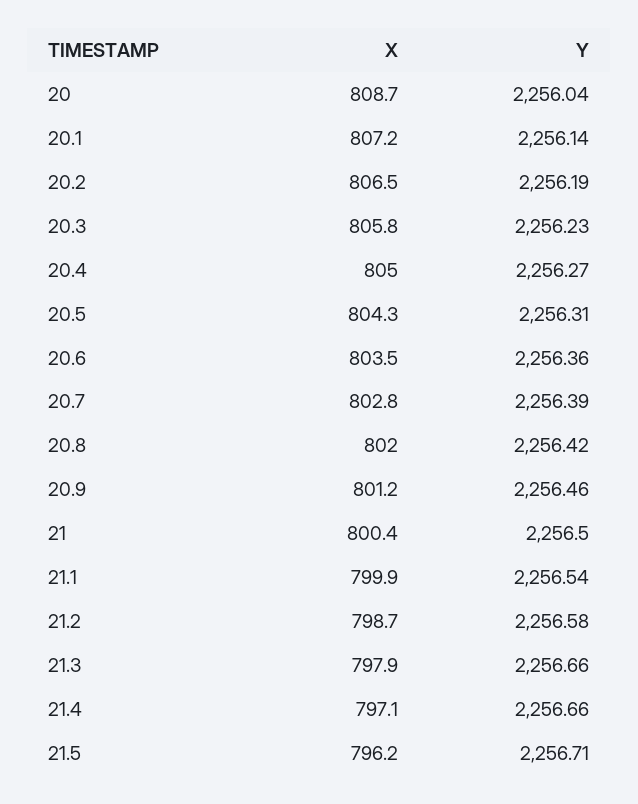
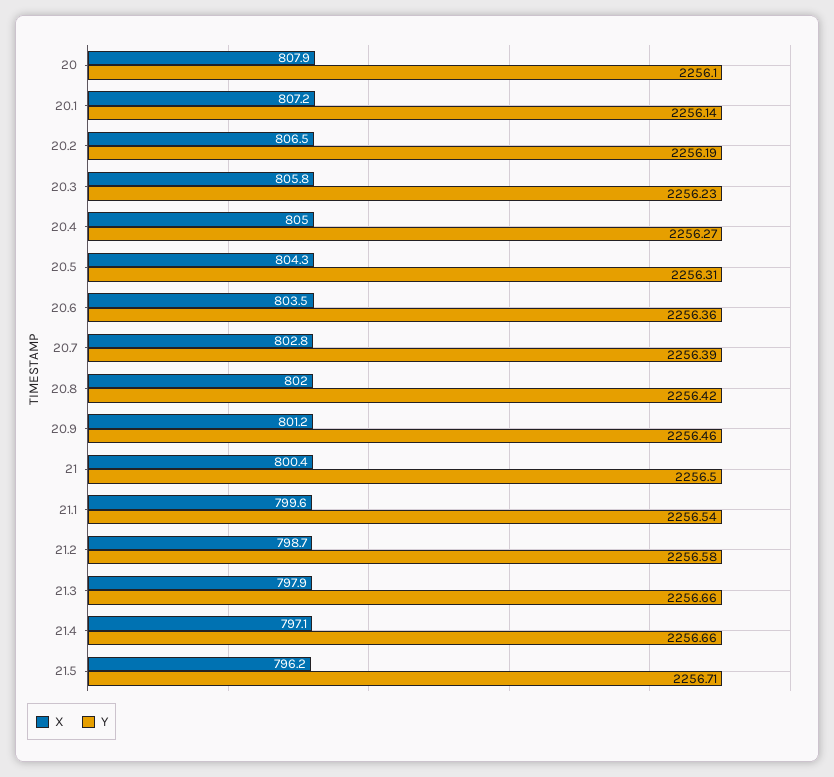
  {
    "X": {
-     "20": 808.7,
+     "20": 807.9,
      "20.1": 807.2,
      "20.2": 806.5,
      "20.3": 805.8,
      "20.4": 805,
      "20.5": 804.3,
      "20.6": 803.5,
      "20.7": 802.8,
      "20.8": 802,
      "20.9": 801.2,
      "21": 800.4,
-     "21.1": 799.9,
+     "21.1": 799.6,
      "21.2": 798.7,
      "21.3": 797.9,
      "21.4": 797.1,
      "21.5": 796.2
    },
    "Y": {
-     "20": 2256.04,
+     "20": 2256.1,
      "20.1": 2256.14,
      "20.2": 2256.19,
      "20.3": 2256.23,
      "20.4": 2256.27,
      "20.5": 2256.31,
      "20.6": 2256.36,
      "20.7": 2256.39,
      "20.8": 2256.42,
      "20.9": 2256.46,
      "21": 2256.5,
      "21.1": 2256.54,
      "21.2": 2256.58,
      "21.3": 2256.66,
      "21.4": 2256.66,
      "21.5": 2256.71
    }
  }

